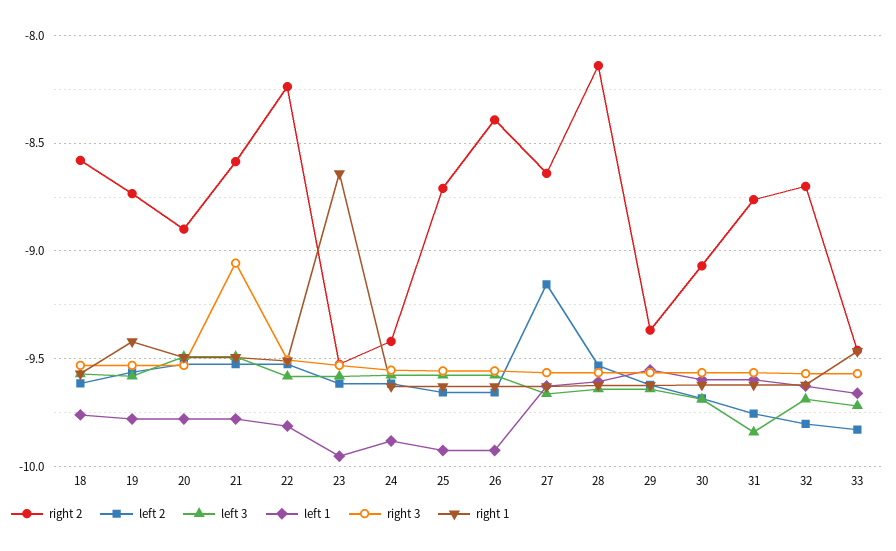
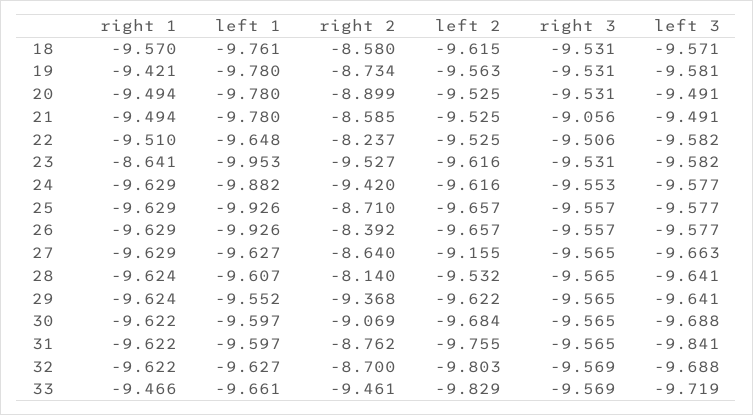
  {
    "right 2": {
      "18": -8.58,
      "19": -8.734,
      "20": -8.899,
      "21": -8.585,
      "22": -8.237,
      "23": -9.527,
      "24": -9.42,
      "25": -8.71,
      "26": -8.392,
      "27": -8.64,
      "28": -8.14,
      "29": -9.368,
      "30": -9.069,
      "31": -8.762,
      "32": -8.7,
      "33": -9.461
    },
    "left 2": {
      "18": -9.615,
      "19": -9.563,
      "20": -9.525,
      "21": -9.525,
      "22": -9.525,
      "23": -9.616,
      "24": -9.616,
      "25": -9.657,
      "26": -9.657,
      "27": -9.155,
      "28": -9.532,
      "29": -9.622,
      "30": -9.684,
      "31": -9.755,
      "32": -9.803,
      "33": -9.829
    },
    "left 3": {
      "18": -9.571,
      "19": -9.581,
      "20": -9.491,
      "21": -9.491,
      "22": -9.582,
      "23": -9.582,
      "24": -9.577,
      "25": -9.577,
      "26": -9.577,
      "27": -9.663,
      "28": -9.641,
      "29": -9.641,
      "30": -9.688,
      "31": -9.841,
      "32": -9.688,
      "33": -9.719
    },
    "left 1": {
      "18": -9.761,
      "19": -9.78,
      "20": -9.78,
      "21": -9.78,
-     "22": -9.8,
+     "22": -9.648,
      "23": -9.953,
      "24": -9.882,
      "25": -9.926,
      "26": -9.926,
      "27": -9.627,
      "28": -9.607,
      "29": -9.552,
      "30": -9.597,
      "31": -9.597,
      "32": -9.627,
      "33": -9.661
    },
    "right 3": {
      "18": -9.531,
      "19": -9.531,
      "20": -9.531,
      "21": -9.056,
      "22": -9.506,
      "23": -9.531,
      "24": -9.553,
      "25": -9.557,
      "26": -9.557,
      "27": -9.565,
      "28": -9.565,
      "29": -9.565,
      "30": -9.565,
      "31": -9.565,
      "32": -9.569,
      "33": -9.569
    },
    "right 1": {
      "18": -9.57,
      "19": -9.421,
      "20": -9.494,
      "21": -9.494,
      "22": -9.51,
      "23": -8.641,
      "24": -9.629,
      "25": -9.629,
      "26": -9.629,
      "27": -9.629,
      "28": -9.624,
      "29": -9.624,
      "30": -9.622,
      "31": -9.622,
      "32": -9.622,
      "33": -9.466
    }
  }

